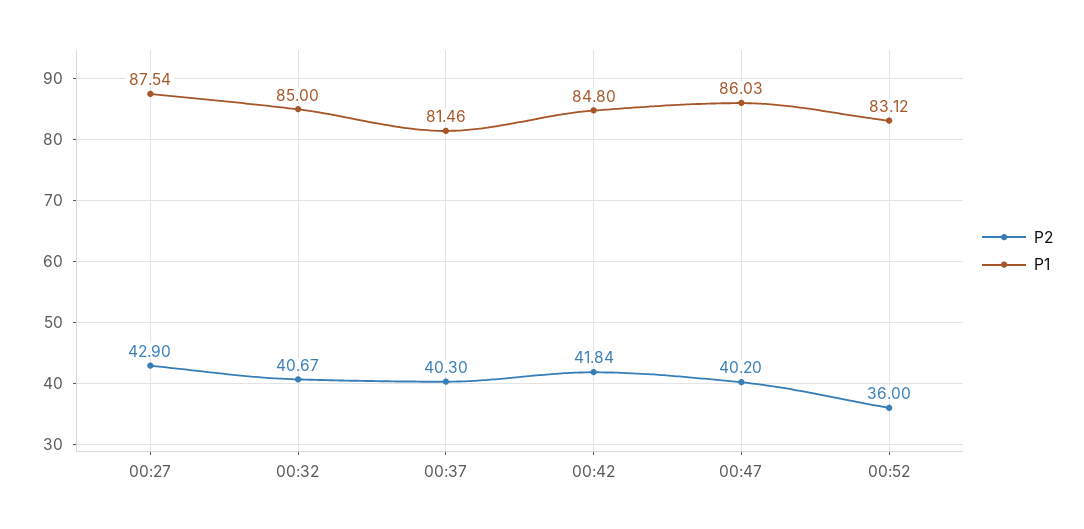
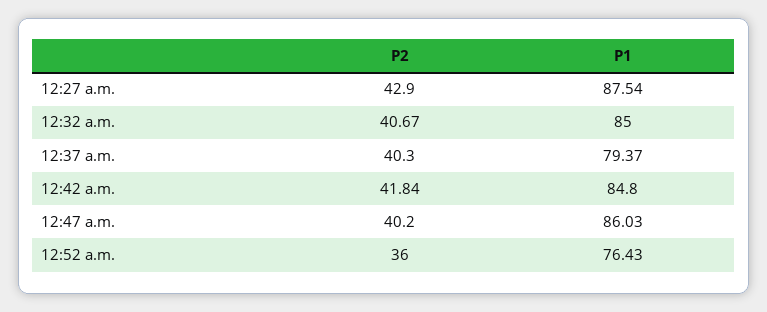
  {
    "P2": {
      "00:27": 42.9,
      "00:32": 40.67,
      "00:37": 40.3,
      "00:42": 41.84,
      "00:47": 40.2,
      "00:52": 36
    },
    "P1": {
      "00:27": 87.54,
      "00:32": 85,
-     "00:37": 81.46,
+     "00:37": 79.37,
      "00:42": 84.8,
      "00:47": 86.03,
-     "00:52": 83.12
+     "00:52": 76.43
    }
  }

